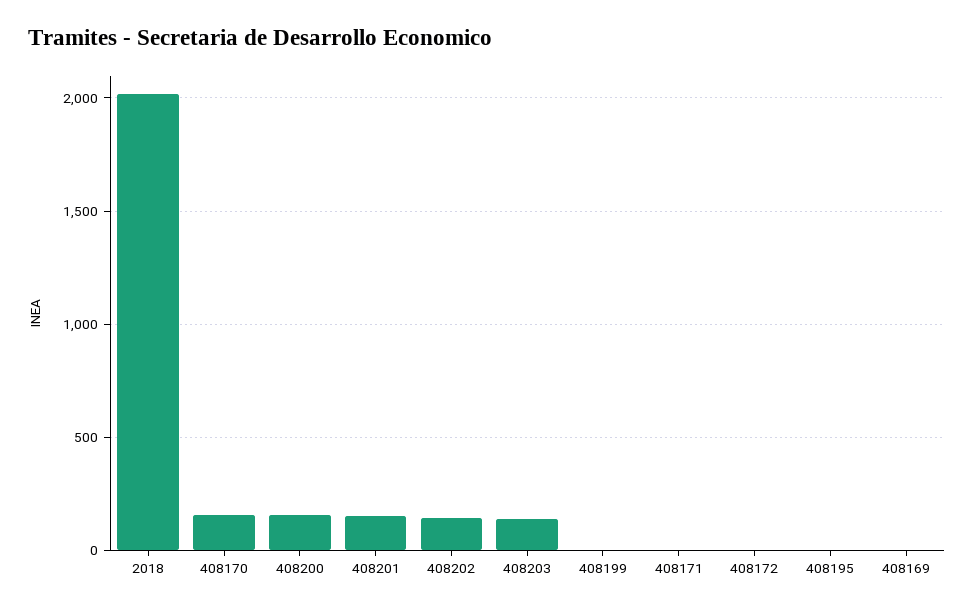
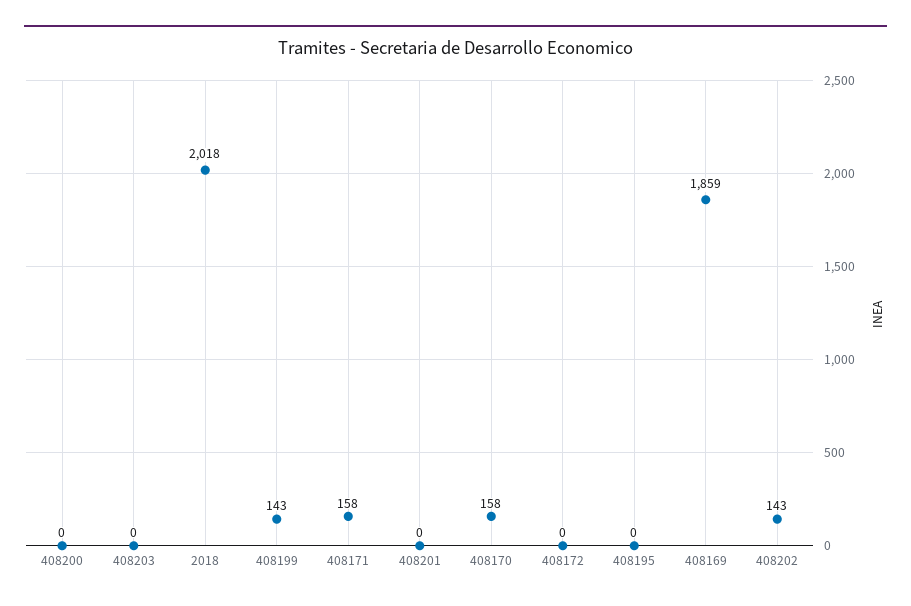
  {
    "2018": 2018,
    "408170": 158,
-   "408200": 150,
+   "408200": 0,
-   "408201": 150,
+   "408201": 0,
    "408202": 143,
-   "408203": 150,
+   "408203": 0,
-   "408199": 0,
+   "408199": 143,
-   "408171": 0,
+   "408171": 158,
    "408172": 0,
    "408195": 0,
-   "408169": 0
+   "408169": 1859
  }

